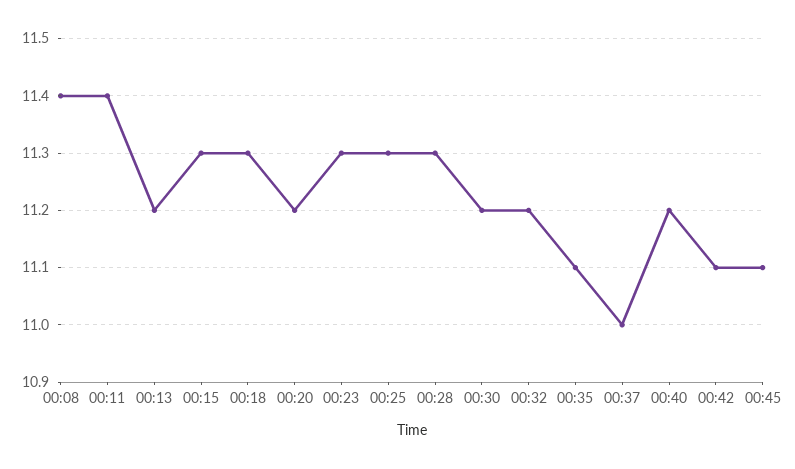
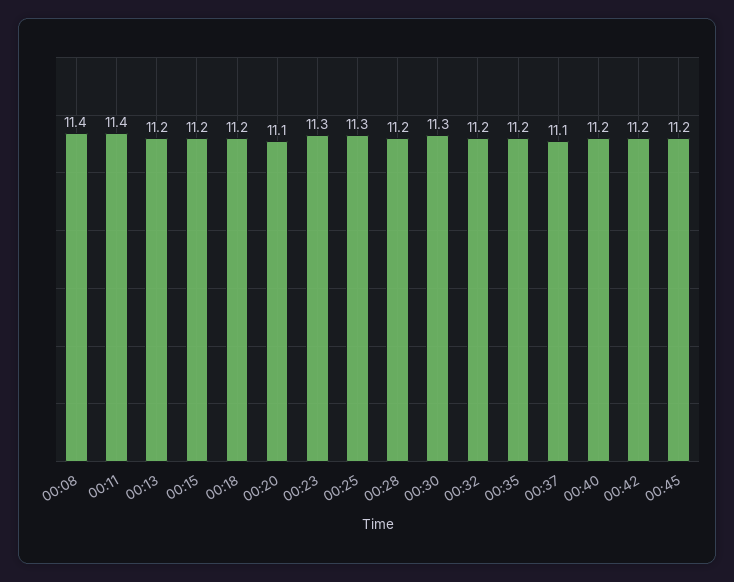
  {
    "00:08": 11.4,
    "00:11": 11.4,
    "00:13": 11.2,
-   "00:15": 11.3,
+   "00:15": 11.2,
-   "00:18": 11.3,
+   "00:18": 11.2,
-   "00:20": 11.2,
+   "00:20": 11.1,
    "00:23": 11.3,
    "00:25": 11.3,
-   "00:28": 11.3,
+   "00:28": 11.2,
-   "00:30": 11.2,
+   "00:30": 11.3,
    "00:32": 11.2,
-   "00:35": 11.1,
+   "00:35": 11.2,
-   "00:37": 11,
+   "00:37": 11.1,
    "00:40": 11.2,
-   "00:42": 11.1,
+   "00:42": 11.2,
-   "00:45": 11.1
+   "00:45": 11.2
  }

